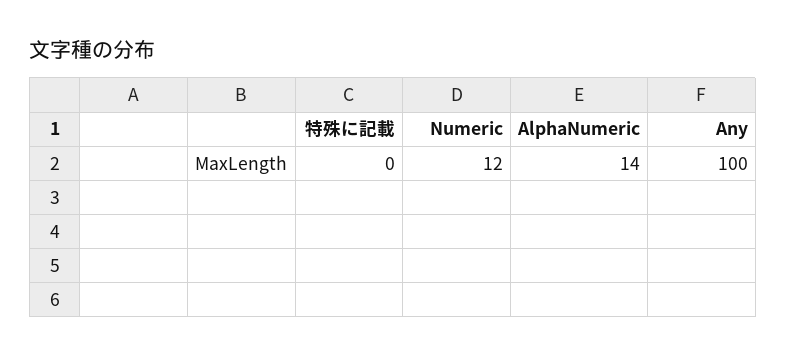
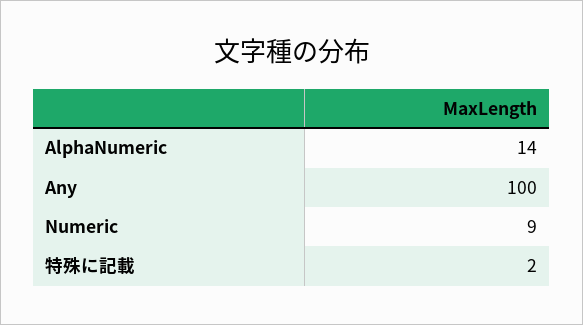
  {
-   "特殊に記載": 0,
+   "特殊に記載": 2,
-   "Numeric": 12,
+   "Numeric": 9,
    "AlphaNumeric": 14,
    "Any": 100
  }

